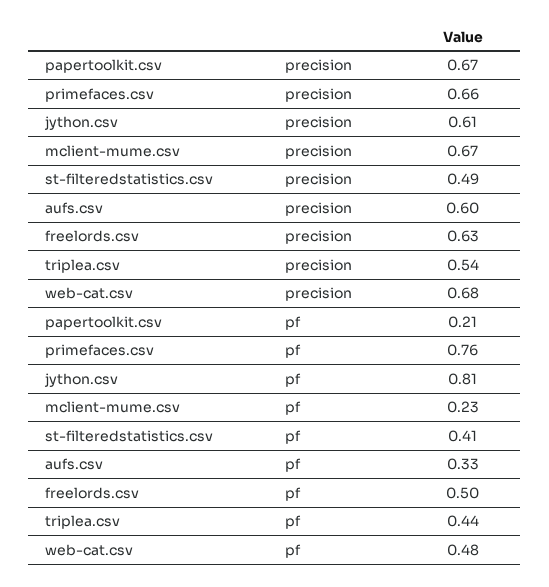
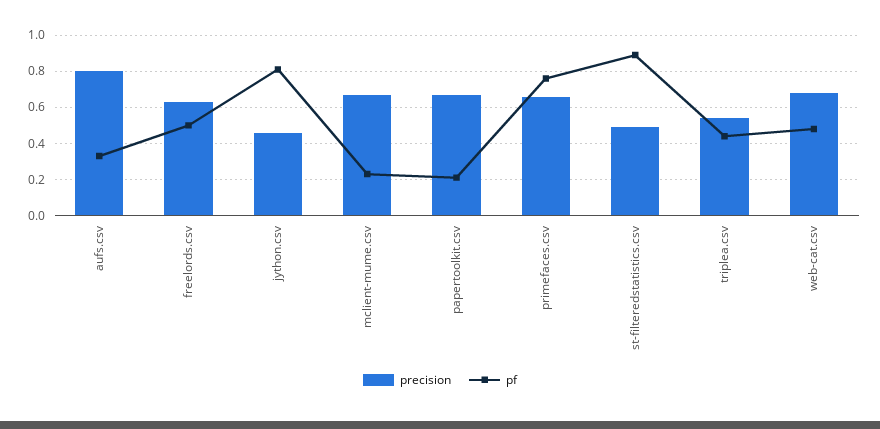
  {
    "precision": {
      "papertoolkit.csv": 0.67,
      "primefaces.csv": 0.66,
-     "jython.csv": 0.61,
+     "jython.csv": 0.45,
      "mclient-mume.csv": 0.67,
      "st-filteredstatistics.csv": 0.49,
-     "aufs.csv": 0.6,
+     "aufs.csv": 0.8,
      "freelords.csv": 0.63,
      "triplea.csv": 0.54,
      "web-cat.csv": 0.68
    },
    "pf": {
      "papertoolkit.csv": 0.21,
      "primefaces.csv": 0.76,
      "jython.csv": 0.81,
      "mclient-mume.csv": 0.23,
-     "st-filteredstatistics.csv": 0.41,
+     "st-filteredstatistics.csv": 0.9,
      "aufs.csv": 0.33,
      "freelords.csv": 0.5,
      "triplea.csv": 0.44,
      "web-cat.csv": 0.48
    }
  }

